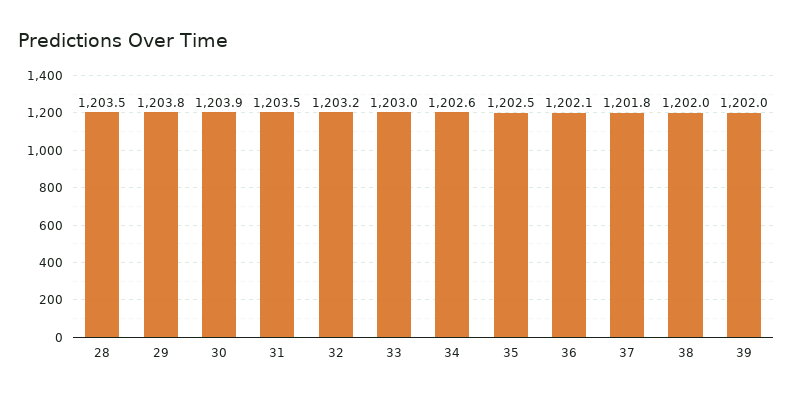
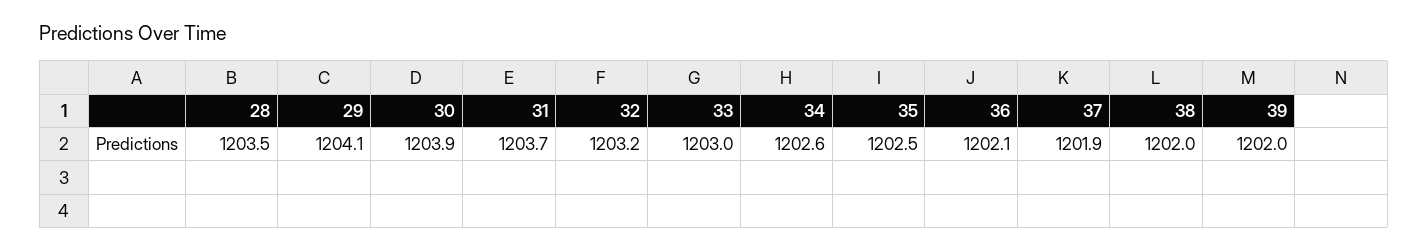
  {
    "28": 1203.5,
-   "29": 1203.8,
+   "29": 1204.1,
    "30": 1203.9,
-   "31": 1203.5,
+   "31": 1203.7,
    "32": 1203.2,
    "33": 1203,
    "34": 1202.6,
    "35": 1202.5,
    "36": 1202.1,
-   "37": 1201.8,
+   "37": 1201.9,
    "38": 1202,
    "39": 1202
  }

